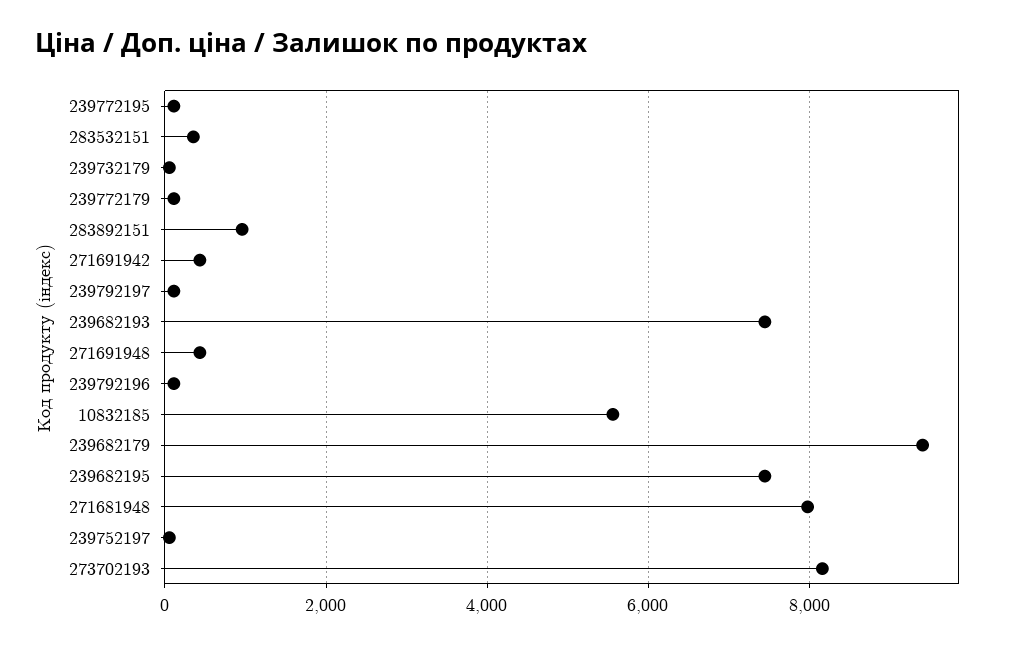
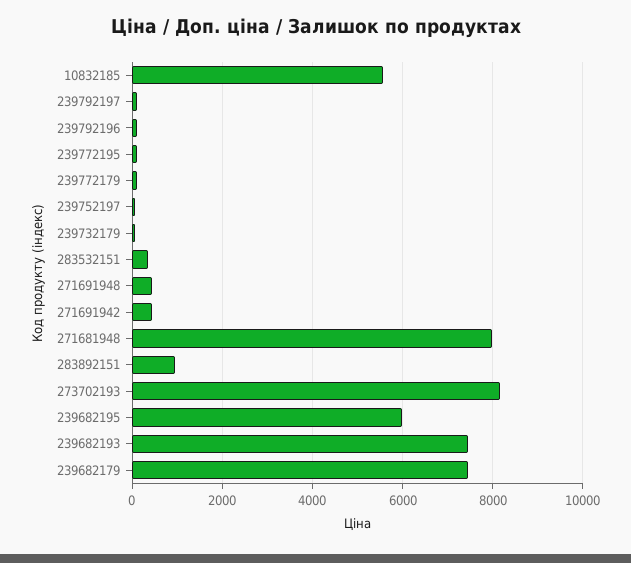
  {
    "239772195": 200,
    "283532151": 400,
    "239732179": 0,
    "239772179": 200,
    "283892151": 1000,
    "271691942": 400,
    "239792197": 200,
    "239682193": 7400,
    "271691948": 400,
    "239792196": 200,
    "10832185": 5600,
-   "239682179": 9400,
+   "239682179": 7400,
-   "239682195": 7400,
+   "239682195": 6000,
    "271681948": 8000,
    "239752197": 0,
    "273702193": 8200
  }

